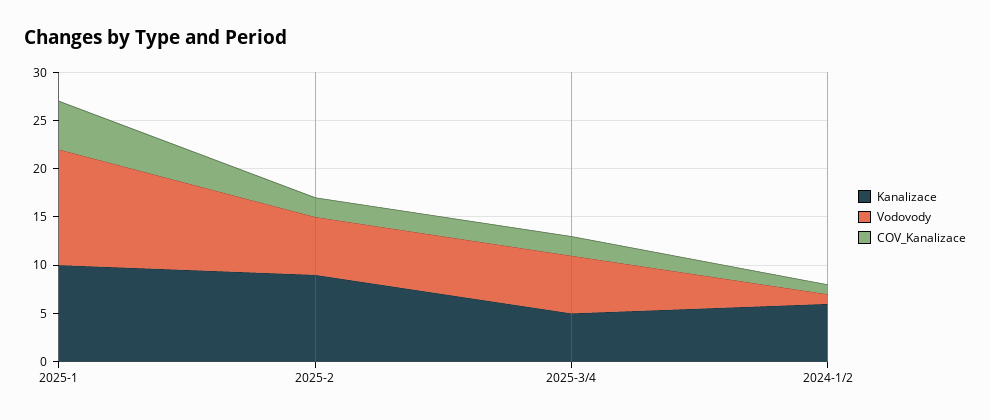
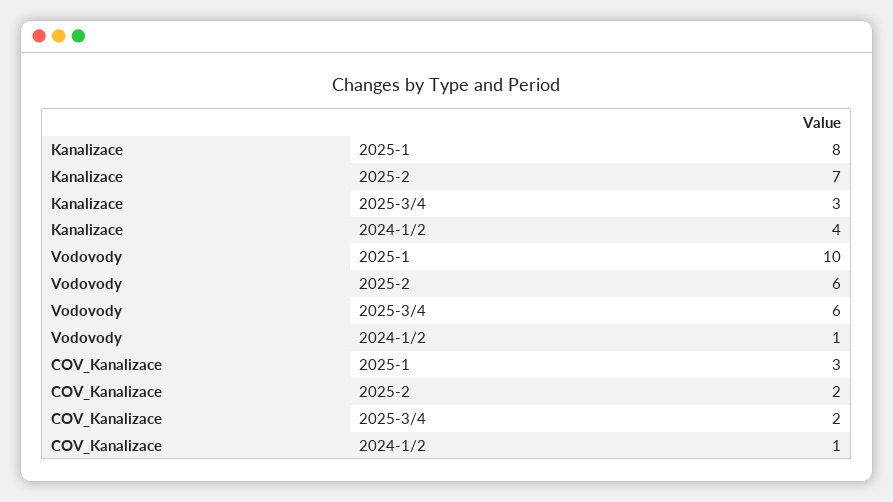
  {
    "Kanalizace": {
-     "2025-1": 10,
+     "2025-1": 8,
-     "2025-2": 9,
+     "2025-2": 7,
-     "2025-3/4": 5,
+     "2025-3/4": 3,
-     "2024-1/2": 6
+     "2024-1/2": 4
    },
    "Vodovody": {
-     "2025-1": 12,
+     "2025-1": 10,
      "2025-2": 6,
      "2025-3/4": 6,
      "2024-1/2": 1
    },
    "COV_Kanalizace": {
-     "2025-1": 5,
+     "2025-1": 3,
      "2025-2": 2,
      "2025-3/4": 2,
      "2024-1/2": 1
    }
  }

